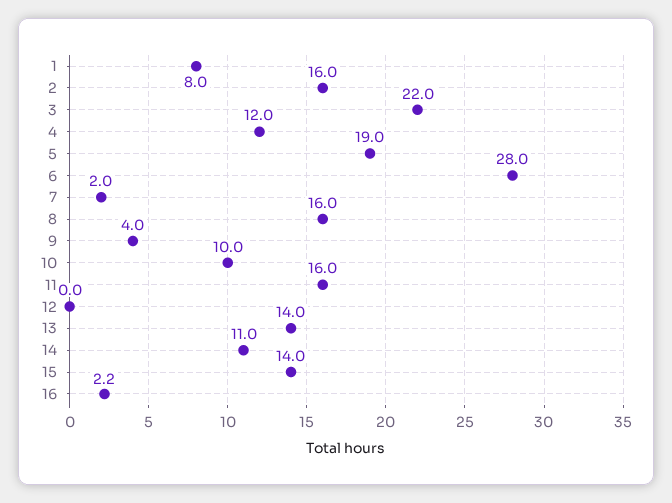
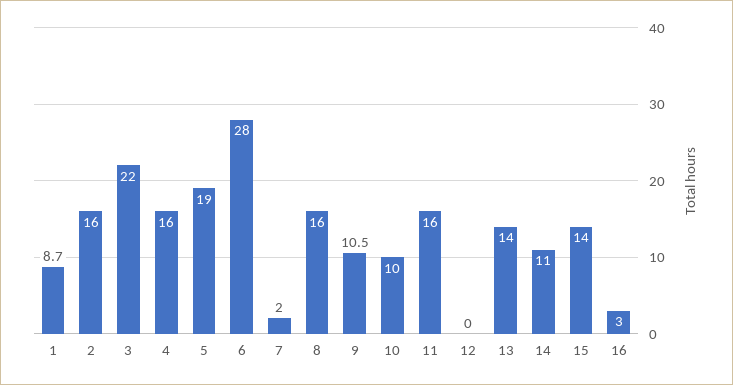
  {
-   "1": 8,
+   "1": 8.7,
    "2": 16,
    "3": 22,
-   "4": 12,
+   "4": 16,
    "5": 19,
    "6": 28,
    "7": 2,
    "8": 16,
-   "9": 4,
+   "9": 10.5,
    "10": 10,
    "11": 16,
    "12": 0,
    "13": 14,
    "14": 11,
    "15": 14,
-   "16": 2.2
+   "16": 3
  }

